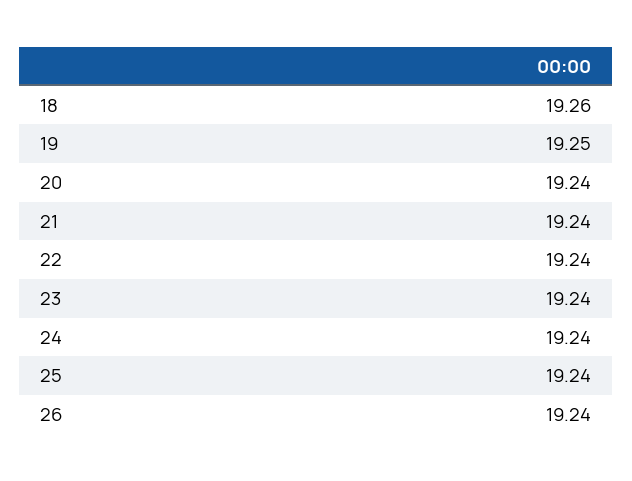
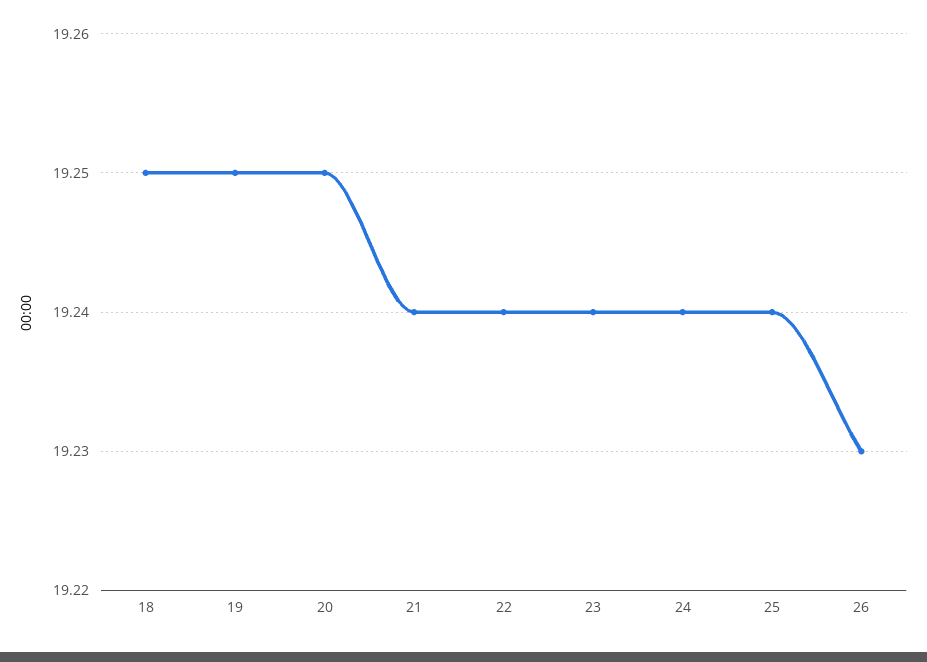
  {
-   "18": 19.26,
+   "18": 19.25,
    "19": 19.25,
-   "20": 19.24,
+   "20": 19.25,
    "21": 19.24,
    "22": 19.24,
    "23": 19.24,
    "24": 19.24,
    "25": 19.24,
-   "26": 19.24
+   "26": 19.23
  }

